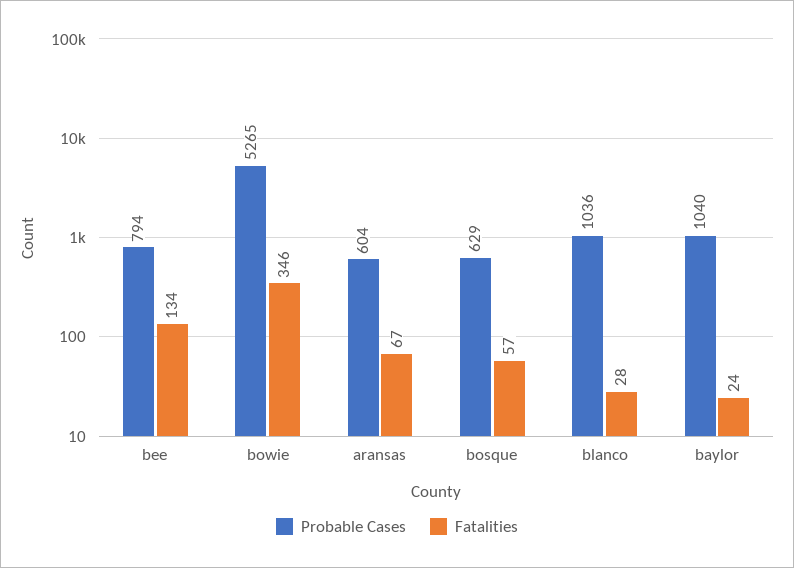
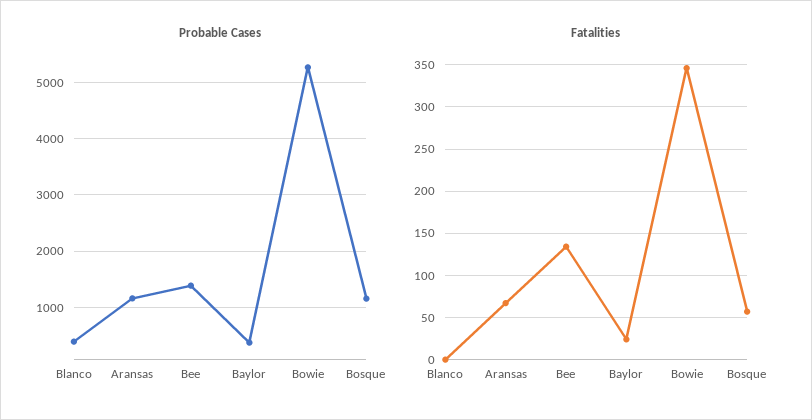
  {
    "Probable Cases": {
-     "bee": 794,
+     "bee": 1400,
      "bowie": 5265,
-     "aransas": 604,
+     "aransas": 1200,
-     "bosque": 629,
+     "bosque": 1200,
-     "blanco": 1036,
+     "blanco": 400,
-     "baylor": 1040
+     "baylor": 400
    },
    "Fatalities": {
      "bee": 134,
      "bowie": 346,
      "aransas": 67,
      "bosque": 57,
-     "blanco": 28,
+     "blanco": 0,
      "baylor": 24
    }
  }

